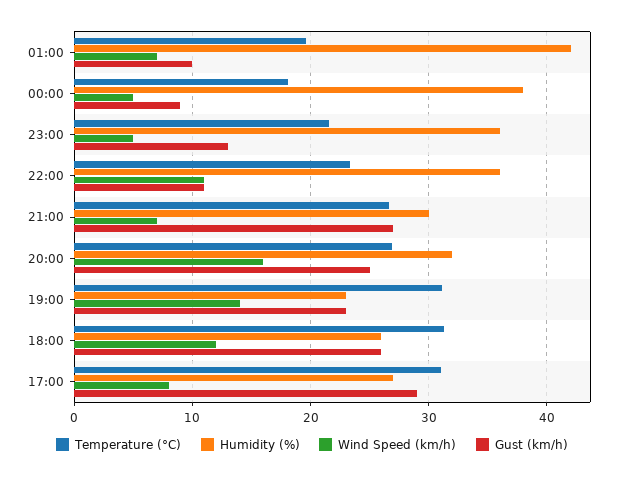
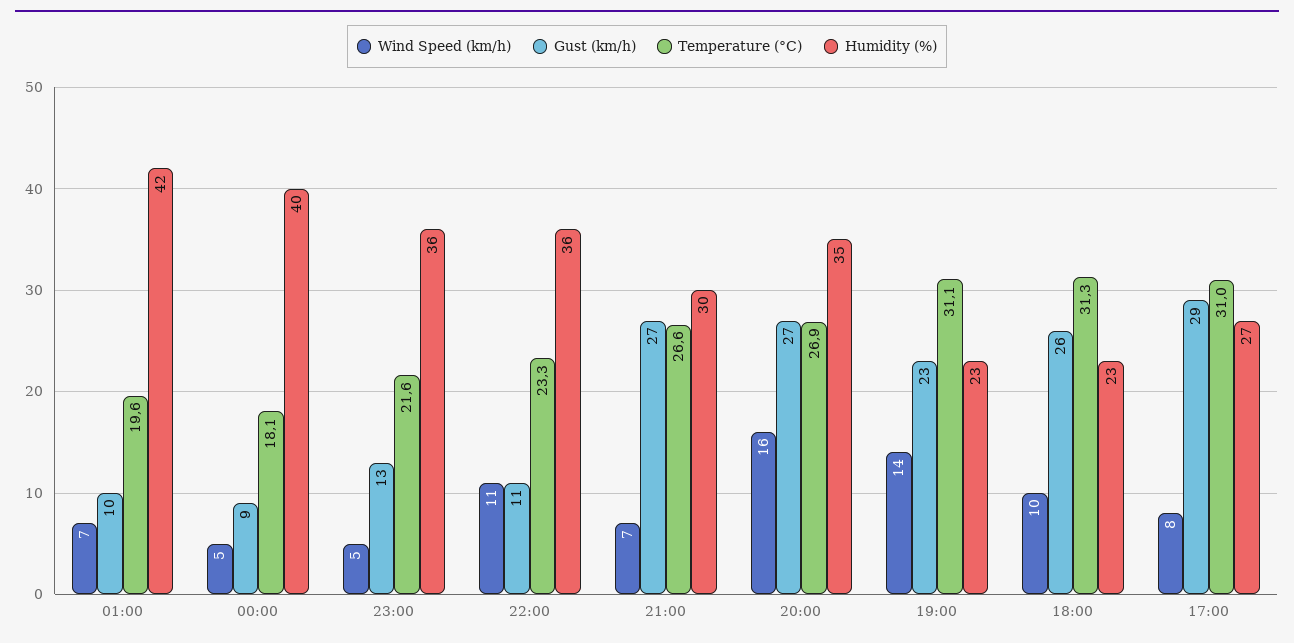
  {
    "Temperature (°C)": {
      "01:00": 19.6,
      "00:00": 18.1,
      "23:00": 21.6,
      "22:00": 23.3,
      "21:00": 26.6,
      "20:00": 26.9,
      "19:00": 31.1,
      "18:00": 31.3,
      "17:00": 31
    },
    "Humidity (%)": {
      "01:00": 42,
-     "00:00": 38,
+     "00:00": 40,
      "23:00": 36,
      "22:00": 36,
      "21:00": 30,
-     "20:00": 32,
+     "20:00": 35,
      "19:00": 23,
-     "18:00": 26,
+     "18:00": 23,
      "17:00": 27
    },
    "Wind Speed (km/h)": {
      "01:00": 7,
      "00:00": 5,
      "23:00": 5,
      "22:00": 11,
      "21:00": 7,
      "20:00": 16,
      "19:00": 14,
-     "18:00": 12,
+     "18:00": 10,
      "17:00": 8
    },
    "Gust (km/h)": {
      "01:00": 10,
      "00:00": 9,
      "23:00": 13,
      "22:00": 11,
      "21:00": 27,
-     "20:00": 25,
+     "20:00": 27,
      "19:00": 23,
      "18:00": 26,
      "17:00": 29
    }
  }

